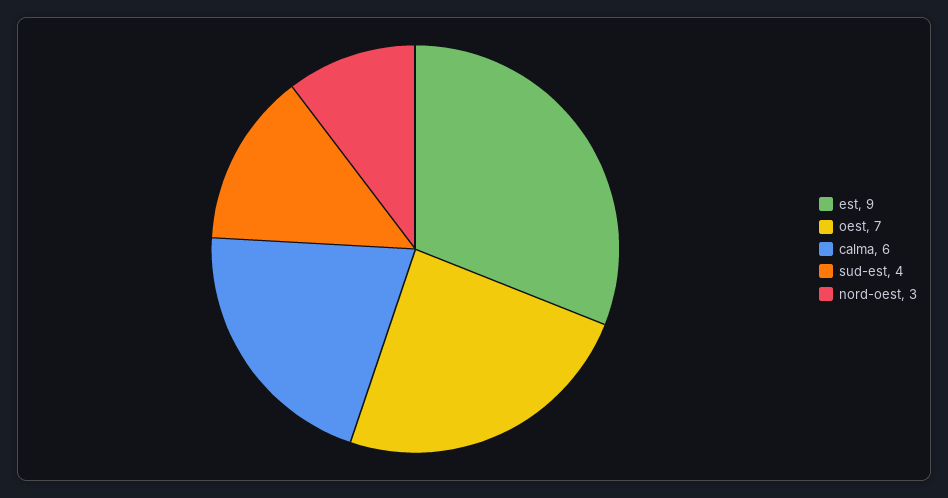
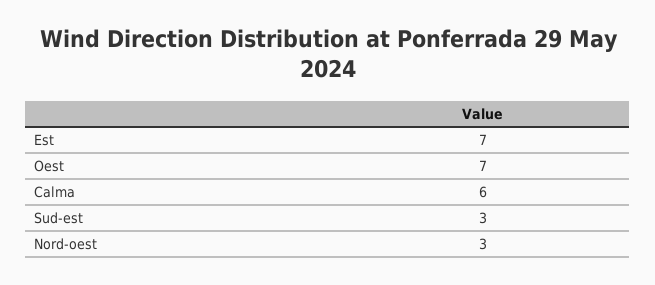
  {
-   "est": 9,
+   "est": 7,
    "oest": 7,
    "calma": 6,
-   "sud-est": 4,
+   "sud-est": 3,
    "nord-oest": 3
  }

